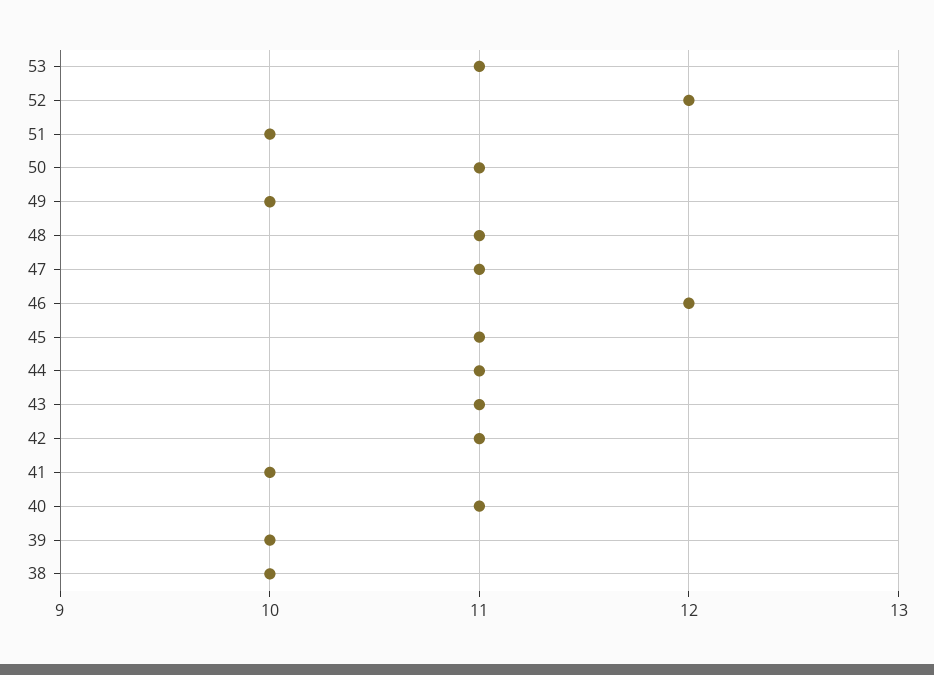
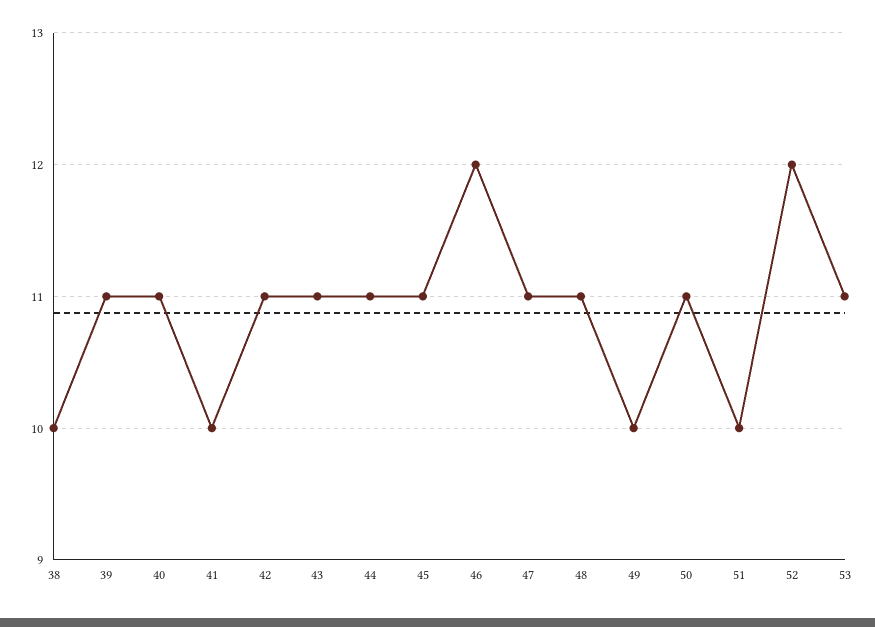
  {
    "53": 11,
    "52": 12,
    "51": 10,
    "50": 11,
    "49": 10,
    "48": 11,
    "47": 11,
    "46": 12,
    "45": 11,
    "44": 11,
    "43": 11,
    "42": 11,
    "41": 10,
    "40": 11,
-   "39": 10,
+   "39": 11,
    "38": 10
  }

